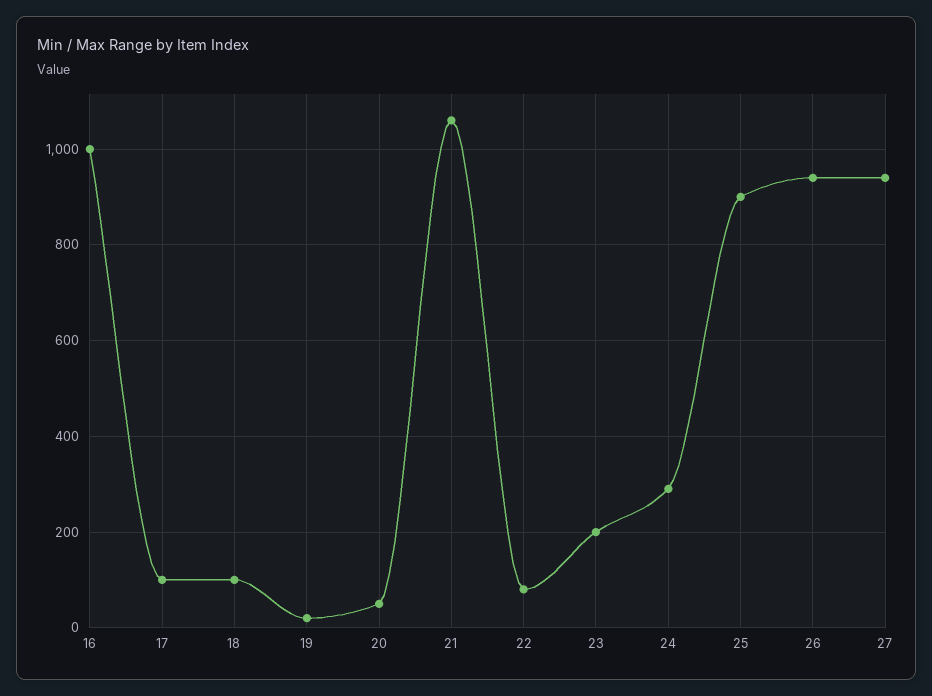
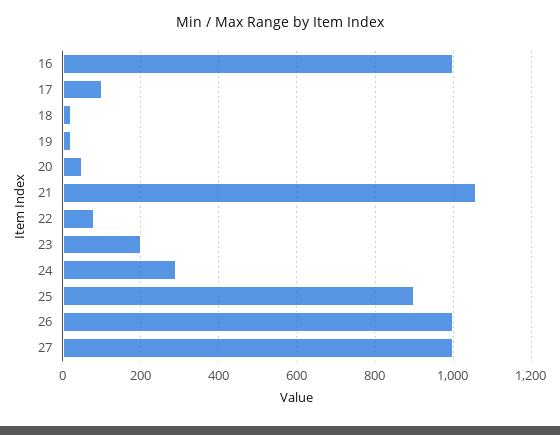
  {
    "16": 1000,
    "17": 100,
-   "18": 100,
+   "18": 20,
    "19": 20,
    "20": 60,
    "21": 1060,
    "22": 80,
    "23": 200,
    "24": 300,
    "25": 900,
-   "26": 940,
+   "26": 1000,
-   "27": 940
+   "27": 1000
  }

